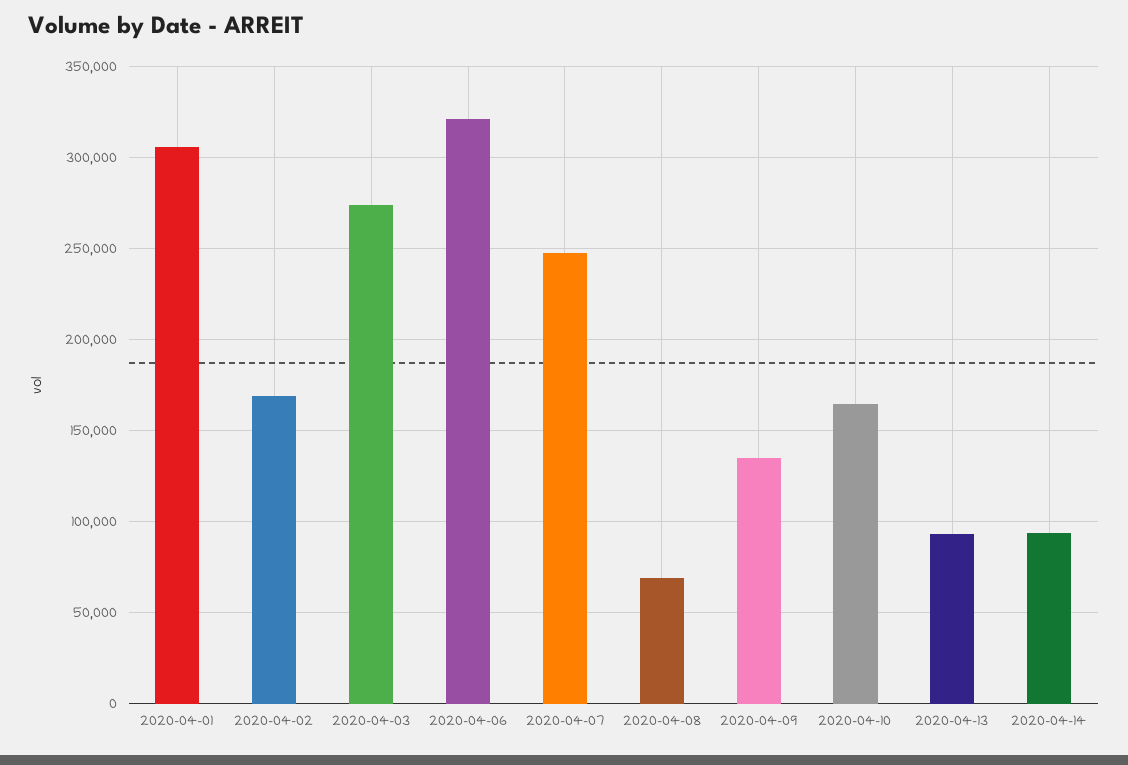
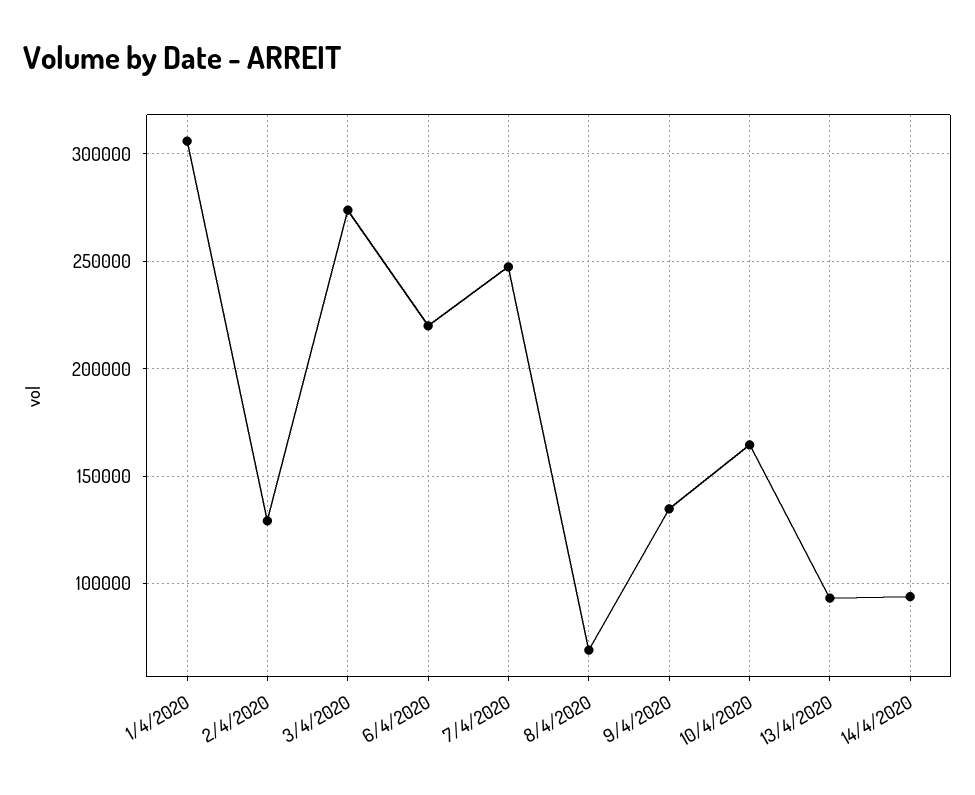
  {
    "2020-04-01": 305000,
-   "2020-04-02": 170000,
+   "2020-04-02": 130000,
    "2020-04-03": 275000,
-   "2020-04-06": 320000,
+   "2020-04-06": 220000,
    "2020-04-07": 245000,
    "2020-04-08": 70000,
    "2020-04-09": 135000,
    "2020-04-10": 165000,
    "2020-04-13": 95000,
    "2020-04-14": 95000
  }

